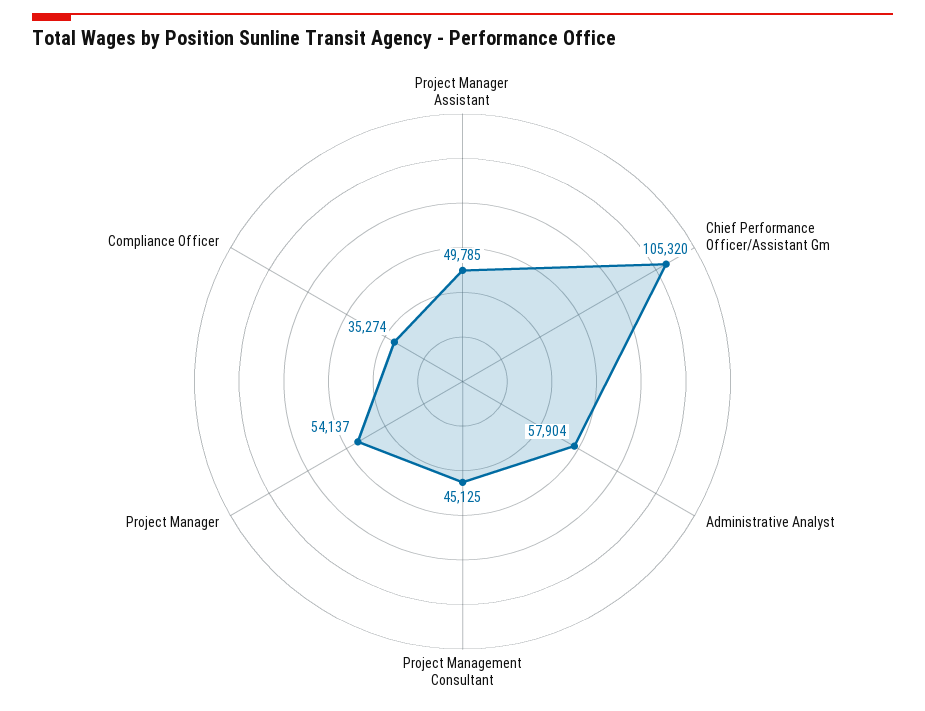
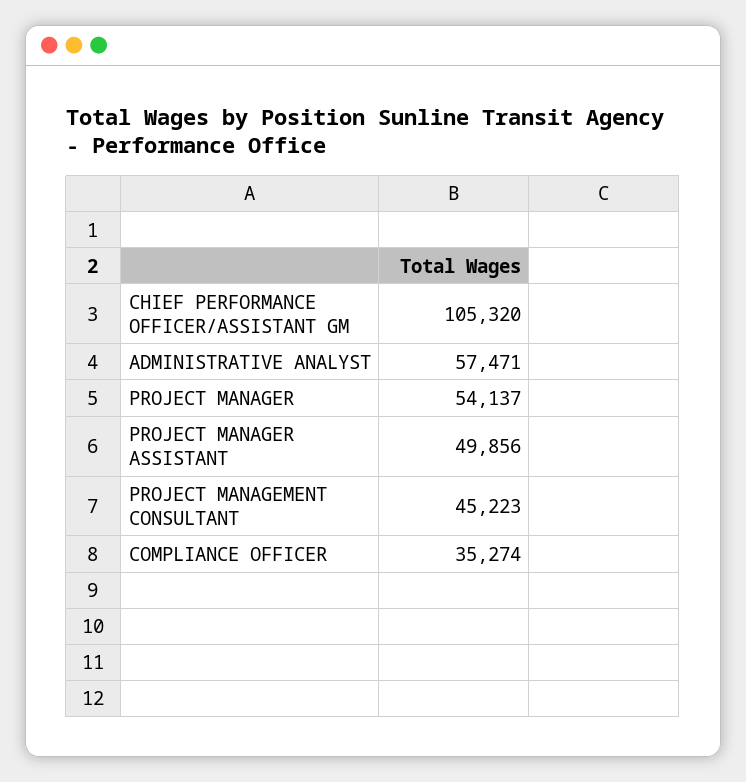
  {
-   "Project Manager Assistant": 49785,
+   "Project Manager Assistant": 49856,
    "Chief Performance Officer/Assistant Gm": 105320,
-   "Administrative Analyst": 57904,
+   "Administrative Analyst": 57471,
-   "Project Management Consultant": 45125,
+   "Project Management Consultant": 45223,
    "Project Manager": 54137,
    "Compliance Officer": 35274
  }

